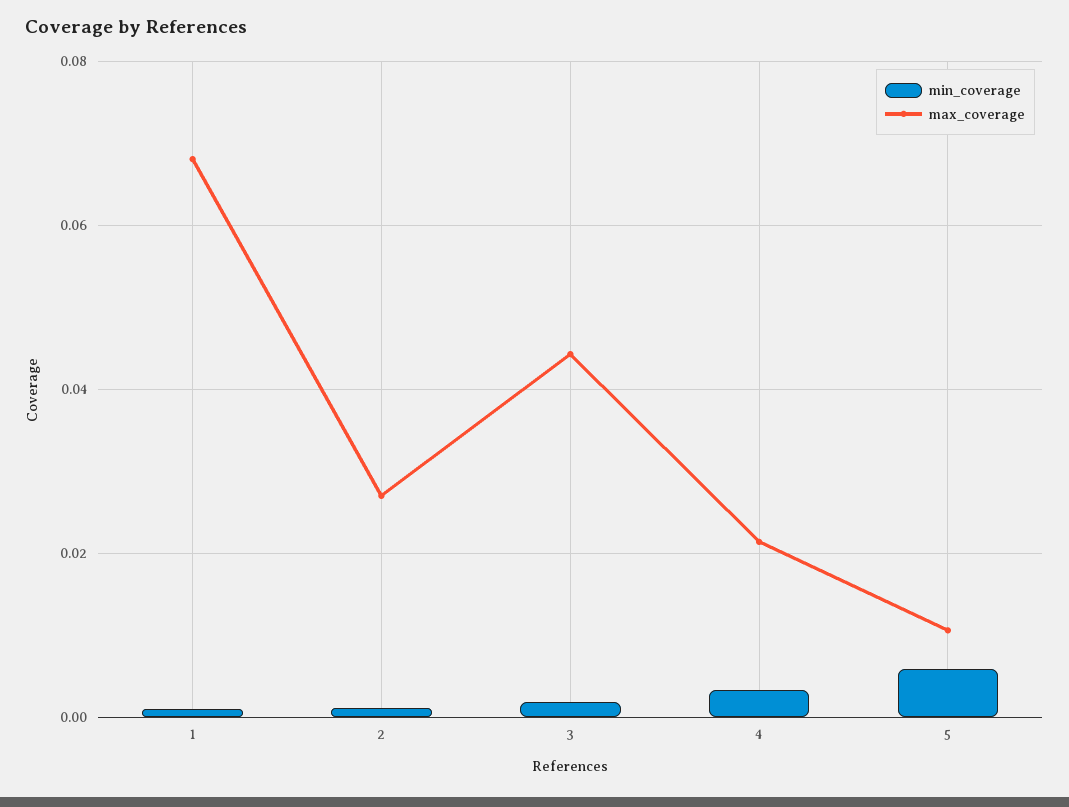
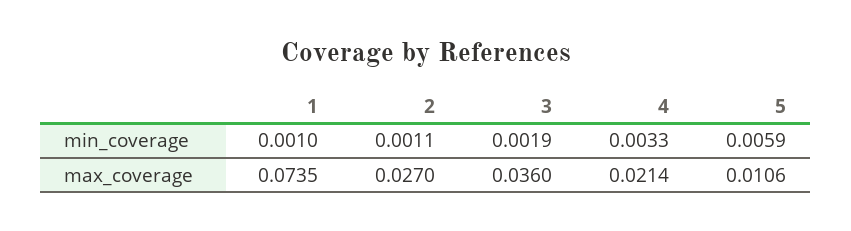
  {
    "min_coverage": {
      "1": 0.001,
      "2": 0.0011,
      "3": 0.0019,
      "4": 0.0033,
      "5": 0.0059
    },
    "max_coverage": {
-     "1": 0.068,
+     "1": 0.0735,
      "2": 0.027,
-     "3": 0.044,
+     "3": 0.036,
      "4": 0.0214,
      "5": 0.0106
    }
  }

